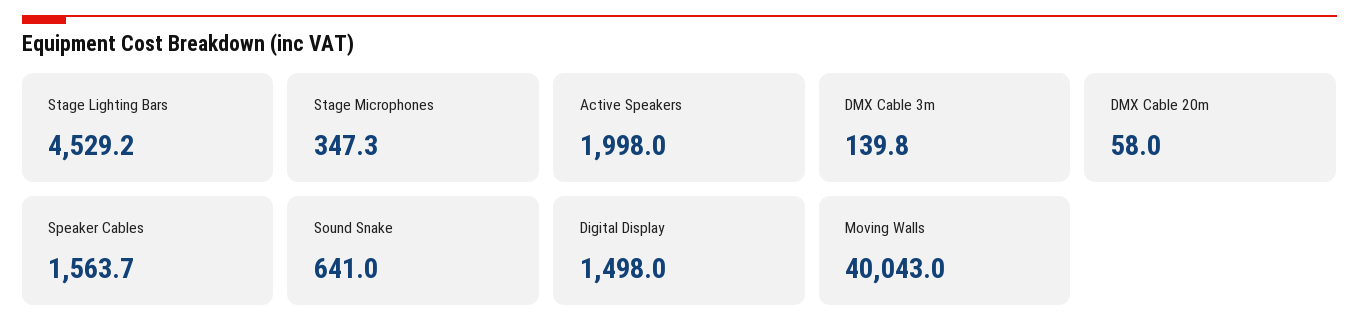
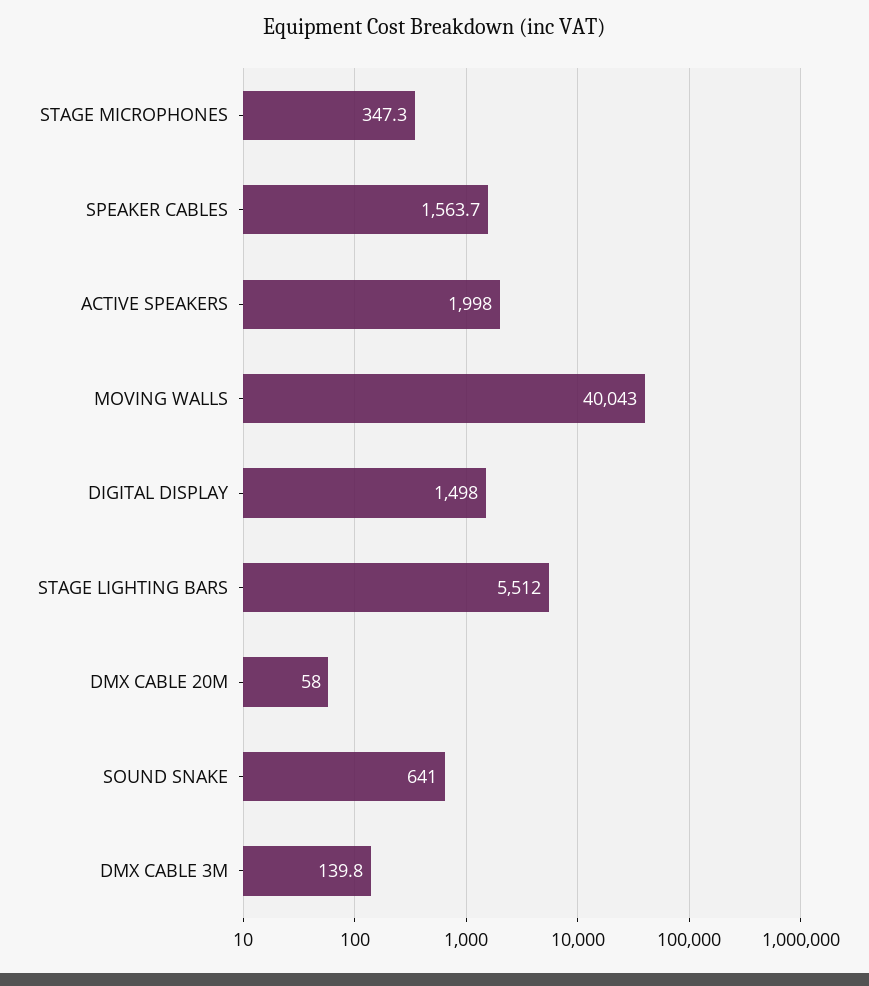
  {
-   "Stage Lighting Bars": 4529.2,
+   "Stage Lighting Bars": 5512,
    "Stage Microphones": 347.3,
    "Active Speakers": 1998,
    "DMX Cable 3m": 139.8,
    "DMX Cable 20m": 58,
    "Speaker Cables": 1563.7,
    "Sound Snake": 641,
    "Digital Display": 1498,
    "Moving Walls": 40043
  }

